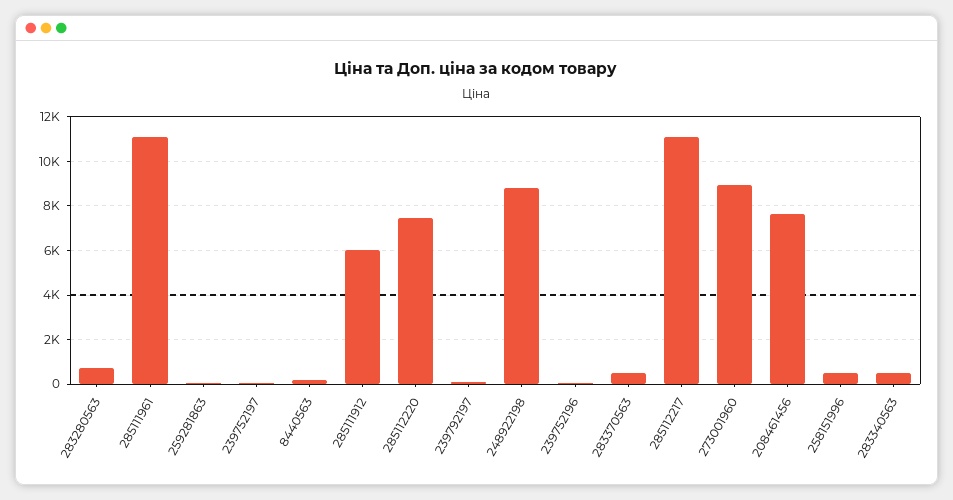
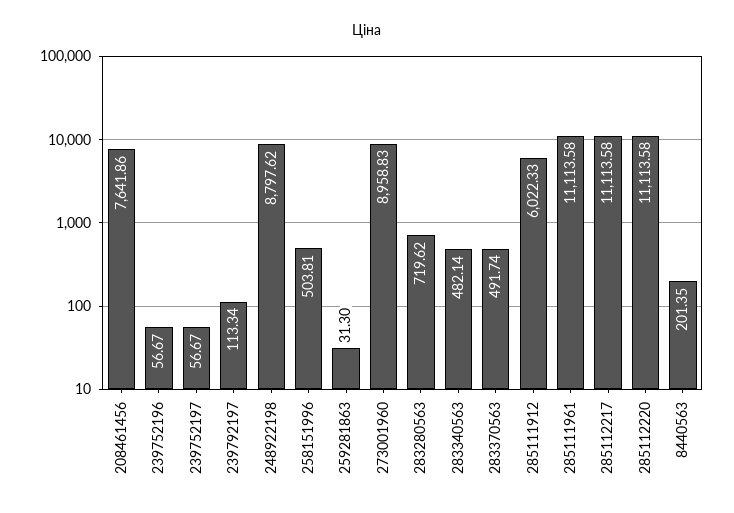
  {
    "283280563": 719.62,
    "285111961": 11113.58,
    "259281863": 31.3,
    "239752197": 56.67,
    "8440563": 201.35,
    "285111912": 6022.33,
-   "285112220": 7500,
+   "285112220": 11113.58,
    "239792197": 113.34,
    "248922198": 8797.62,
    "239752196": 56.67,
    "283370563": 491.74,
    "285112217": 11113.58,
    "273001960": 8958.83,
    "208461456": 7641.86,
    "258151996": 503.81,
    "283340563": 482.14
  }

